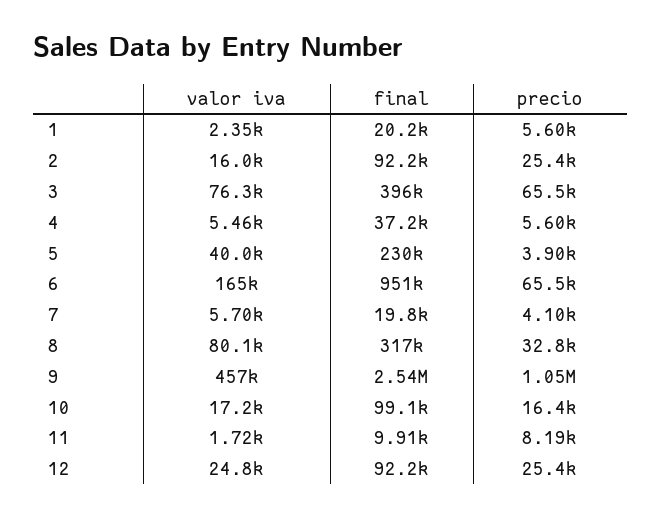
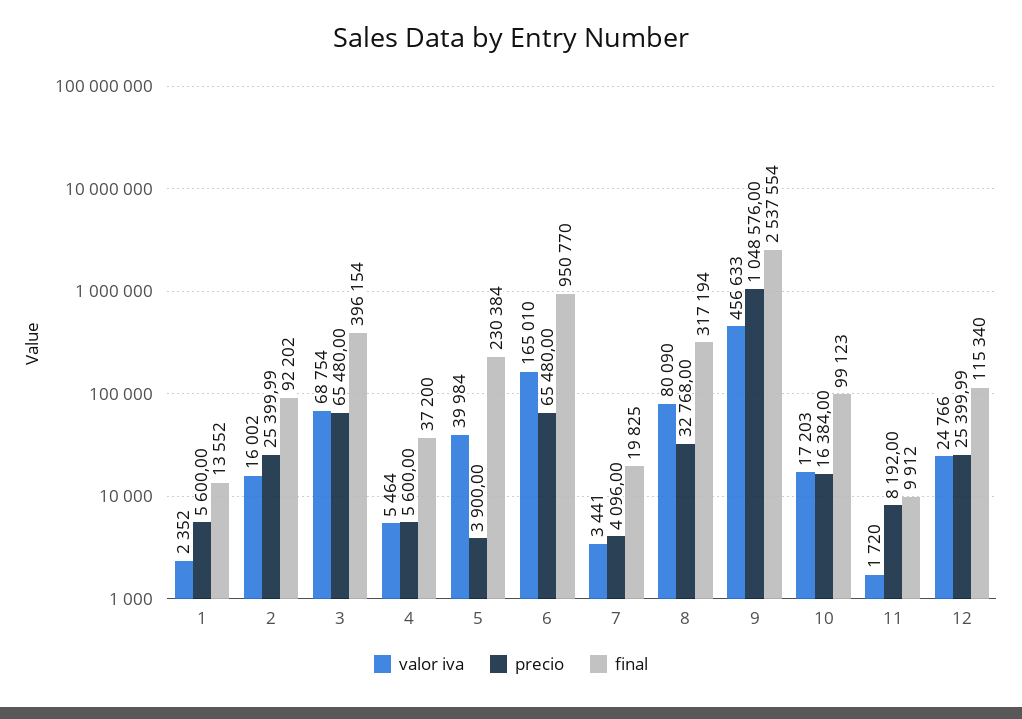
  {
    "valor iva": {
      "1": 2352,
      "2": 16002,
-     "3": 76300,
+     "3": 68754,
      "4": 5464,
      "5": 39984,
      "6": 165010,
-     "7": 5700,
+     "7": 3441,
      "8": 80090,
      "9": 456633,
      "10": 17203,
      "11": 1720,
      "12": 24766
    },
    "final": {
-     "1": 20200,
+     "1": 13552,
      "2": 92202,
      "3": 396154,
      "4": 37200,
      "5": 230384,
      "6": 950770,
      "7": 19825,
      "8": 317194,
      "9": 2537554,
      "10": 99123,
      "11": 9912,
-     "12": 92200
+     "12": 115340
    },
    "precio": {
      "1": 5600,
      "2": 25399.99,
      "3": 65480,
      "4": 5600,
      "5": 3900,
      "6": 65480,
      "7": 4096,
      "8": 32768,
      "9": 1048576,
      "10": 16384,
      "11": 8192,
      "12": 25399.99
    }
  }

